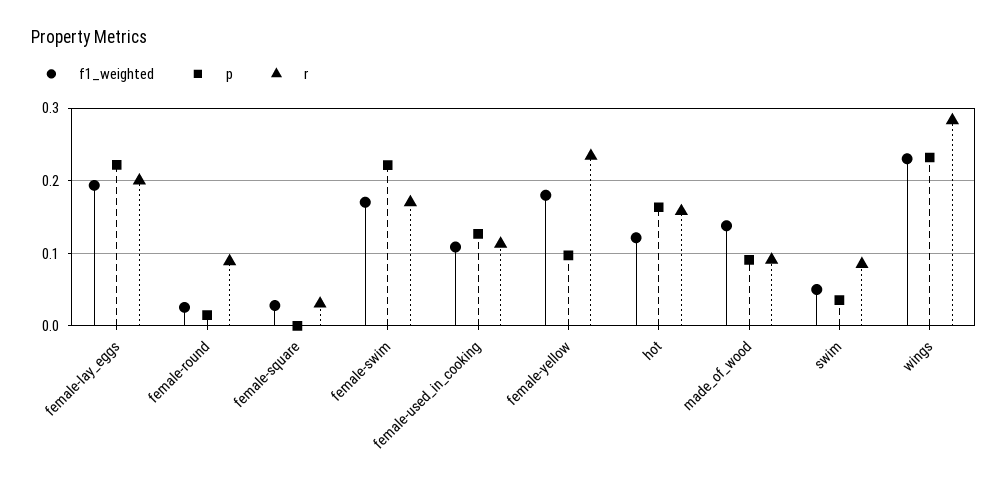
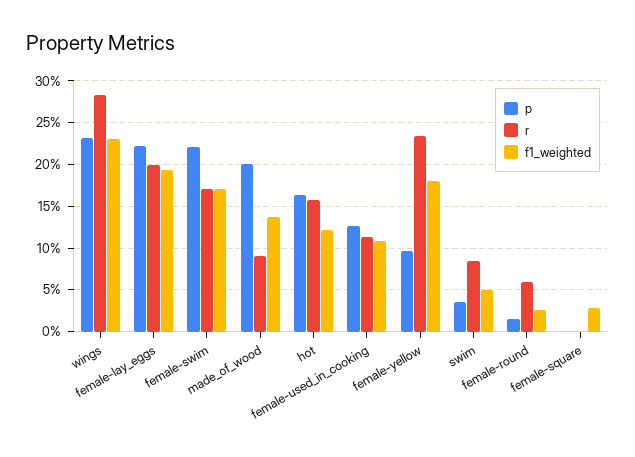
  {
    "f1_weighted": {
      "female-lay_eggs": 0.19,
      "female-round": 0.03,
      "female-square": 0.03,
      "female-swim": 0.17,
      "female-used_in_cooking": 0.11,
      "female-yellow": 0.18,
      "hot": 0.12,
      "made_of_wood": 0.14,
      "swim": 0.05,
      "wings": 0.23
    },
    "p": {
      "female-lay_eggs": 0.22,
      "female-round": 0.01,
      "female-square": 0,
      "female-swim": 0.22,
      "female-used_in_cooking": 0.13,
      "female-yellow": 0.1,
      "hot": 0.16,
-     "made_of_wood": 0.09,
+     "made_of_wood": 0.2,
      "swim": 0.04,
      "wings": 0.23
    },
    "r": {
      "female-lay_eggs": 0.2,
-     "female-round": 0.09,
+     "female-round": 0.06,
-     "female-square": 0.03,
+     "female-square": 0,
      "female-swim": 0.17,
      "female-used_in_cooking": 0.11,
      "female-yellow": 0.23,
      "hot": 0.16,
      "made_of_wood": 0.09,
      "swim": 0.09,
      "wings": 0.28
    }
  }

